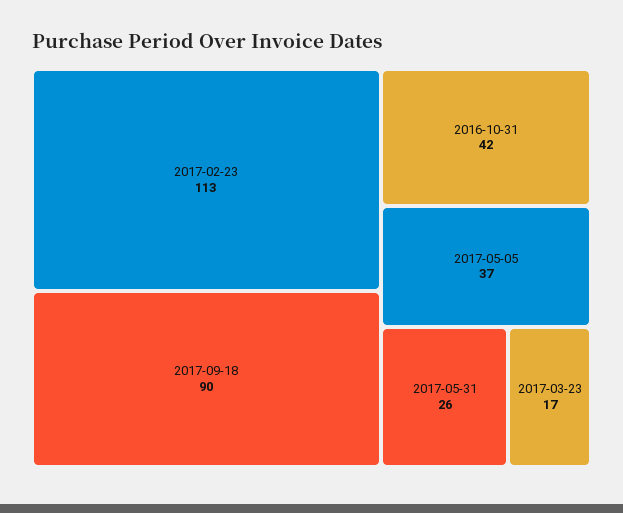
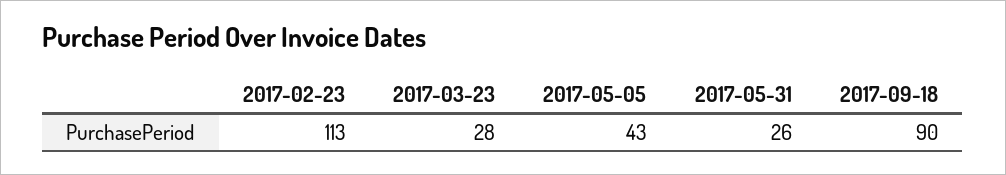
  {
    "2017-02-23": 113,
    "2017-09-18": 90,
-   "2016-10-31": 42,
-   "2017-05-05": 37,
+   "2017-05-05": 43,
    "2017-05-31": 26,
-   "2017-03-23": 17
+   "2017-03-23": 28
  }

